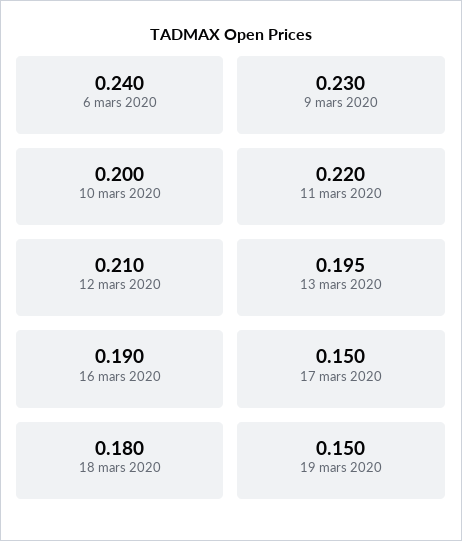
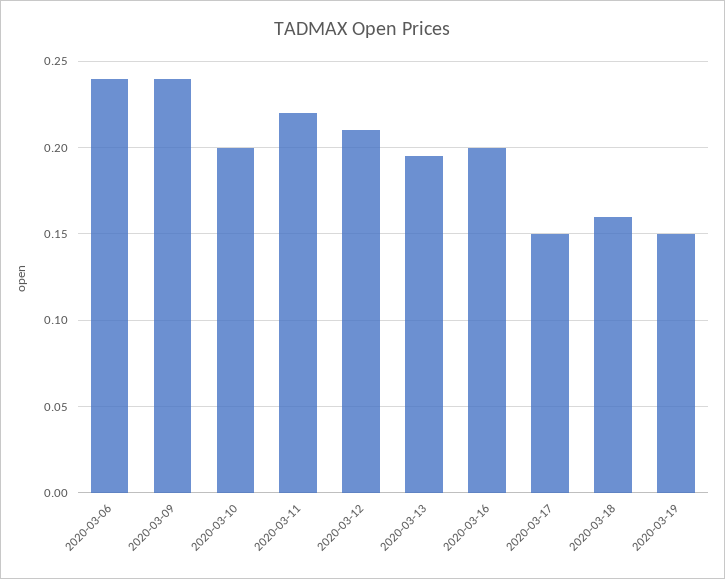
  {
    "6 mars 2020": 0.24,
-   "9 mars 2020": 0.23,
+   "9 mars 2020": 0.24,
    "10 mars 2020": 0.2,
    "11 mars 2020": 0.22,
    "12 mars 2020": 0.21,
    "13 mars 2020": 0.195,
-   "16 mars 2020": 0.19,
+   "16 mars 2020": 0.2,
    "17 mars 2020": 0.15,
-   "18 mars 2020": 0.18,
+   "18 mars 2020": 0.16,
    "19 mars 2020": 0.15
  }

